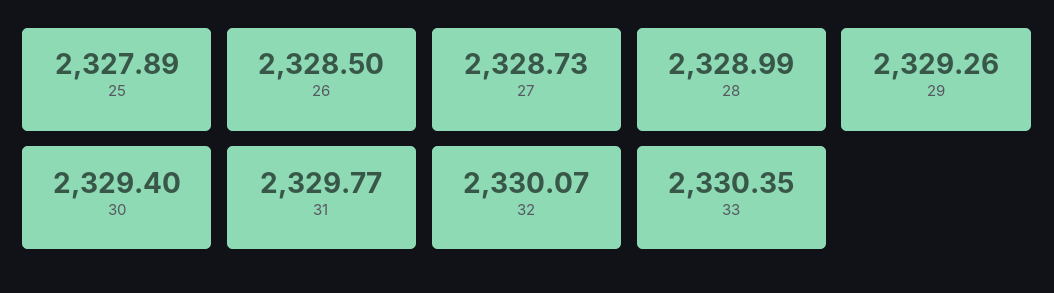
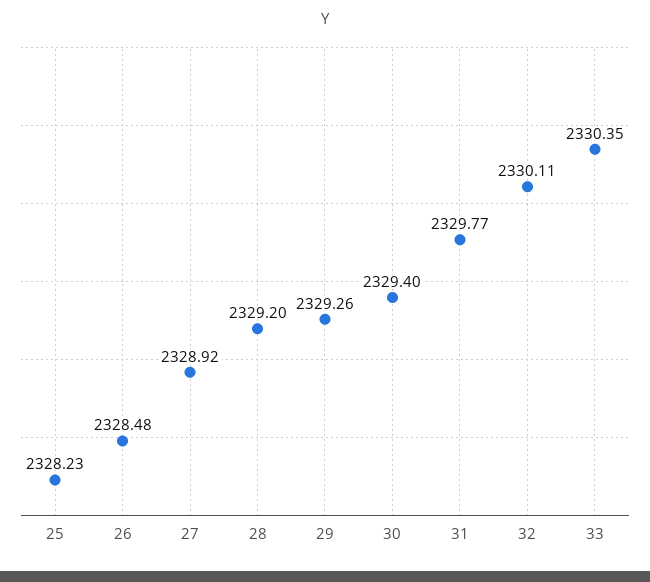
  {
-   "25": 2327.89,
+   "25": 2328.23,
-   "26": 2328.5,
+   "26": 2328.48,
-   "27": 2328.73,
+   "27": 2328.92,
-   "28": 2328.99,
+   "28": 2329.2,
    "29": 2329.26,
    "30": 2329.4,
    "31": 2329.77,
-   "32": 2330.07,
+   "32": 2330.11,
    "33": 2330.35
  }

